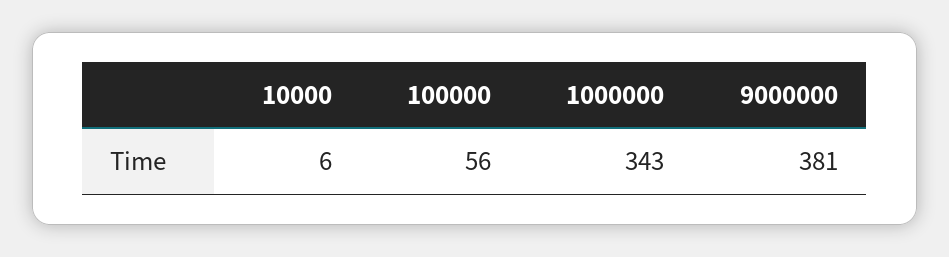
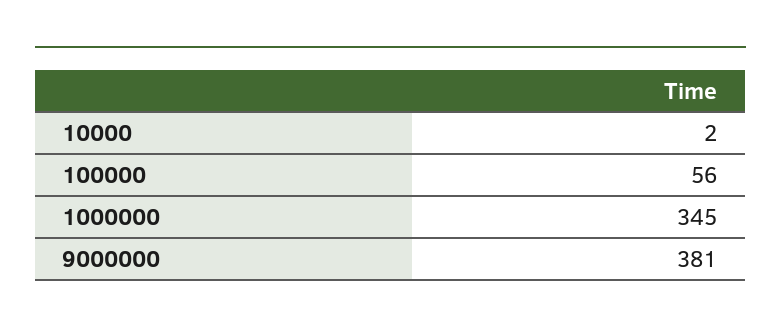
  {
-   "10000": 6,
+   "10000": 2,
    "100000": 56,
-   "1000000": 343,
+   "1000000": 345,
    "9000000": 381
  }

